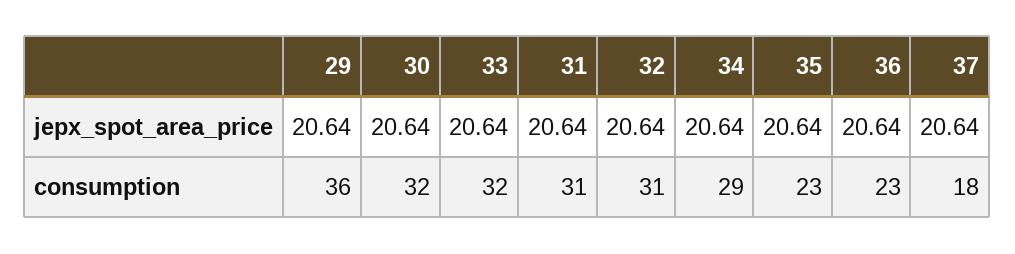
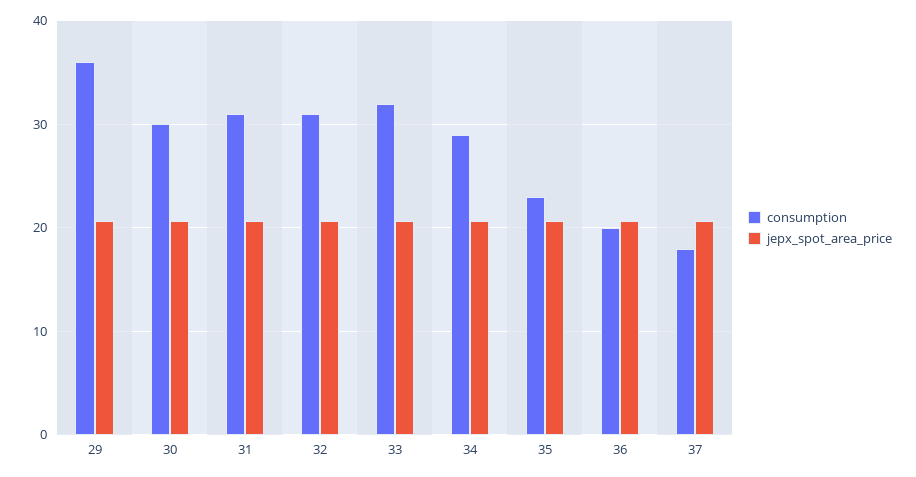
  {
    "jepx_spot_area_price": {
      "29": 20.64,
      "30": 20.64,
      "33": 20.64,
      "31": 20.64,
      "32": 20.64,
      "34": 20.64,
      "35": 20.64,
      "36": 20.64,
      "37": 20.64
    },
    "consumption": {
      "29": 36,
-     "30": 32,
+     "30": 30,
      "33": 32,
      "31": 31,
      "32": 31,
      "34": 29,
      "35": 23,
-     "36": 23,
+     "36": 20,
      "37": 18
    }
  }

